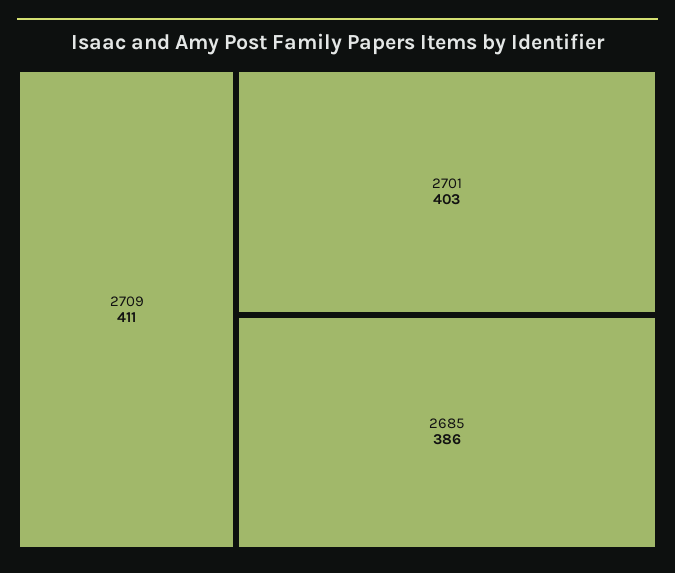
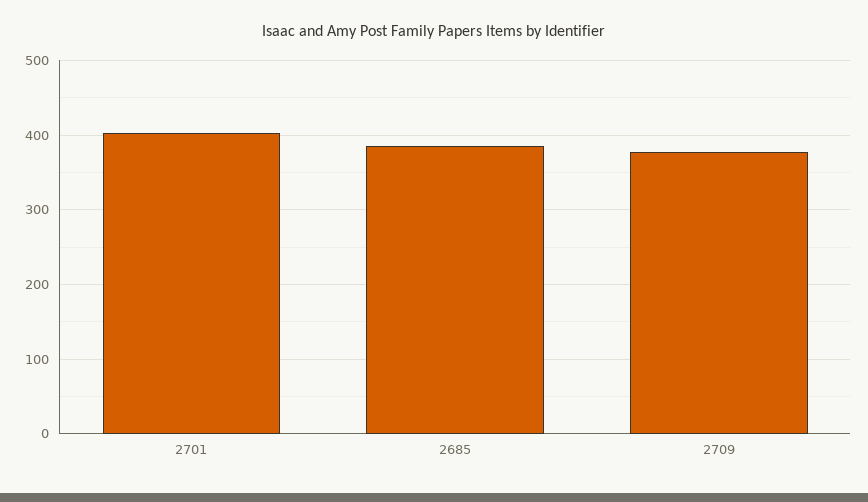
  {
-   "2709": 411,
+   "2709": 380,
    "2701": 403,
    "2685": 386
  }

